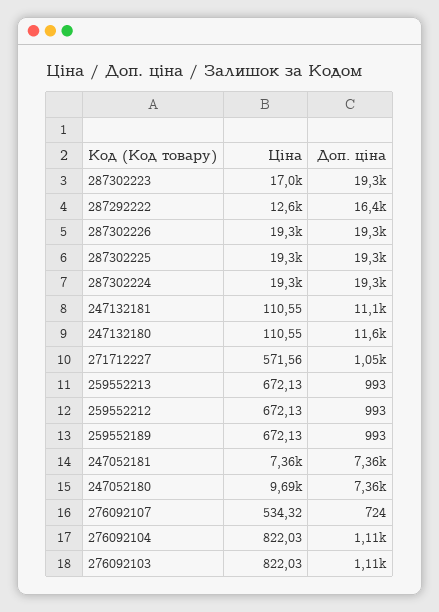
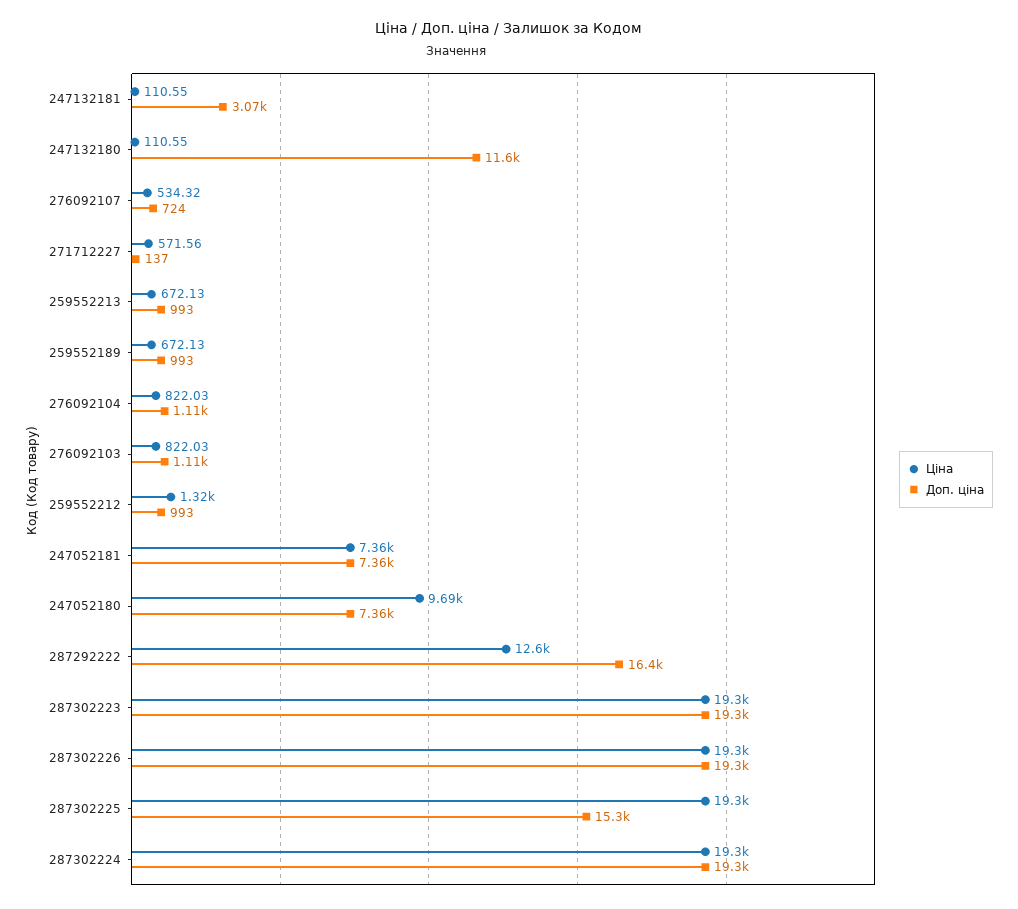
  {
    "Ціна": {
-     "287302223": 17000,
+     "287302223": 19300,
      "287292222": 12600,
      "287302226": 19300,
      "287302225": 19300,
      "287302224": 19300,
      "247132181": 110.55,
      "247132180": 110.55,
      "271712227": 571.56,
      "259552213": 672.13,
-     "259552212": 672.13,
+     "259552212": 1320,
      "259552189": 672.13,
      "247052181": 7360,
      "247052180": 9690,
      "276092107": 534.32,
      "276092104": 822.03,
      "276092103": 822.03
    },
    "Доп. ціна": {
      "287302223": 19300,
      "287292222": 16400,
      "287302226": 19300,
-     "287302225": 19300,
+     "287302225": 15300,
      "287302224": 19300,
-     "247132181": 11100,
+     "247132181": 3070,
      "247132180": 11600,
-     "271712227": 1050,
+     "271712227": 137,
      "259552213": 993,
      "259552212": 993,
      "259552189": 993,
      "247052181": 7360,
      "247052180": 7360,
      "276092107": 724,
      "276092104": 1110,
      "276092103": 1110
    }
  }

